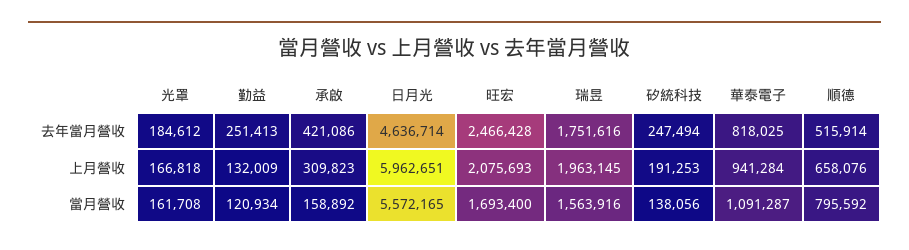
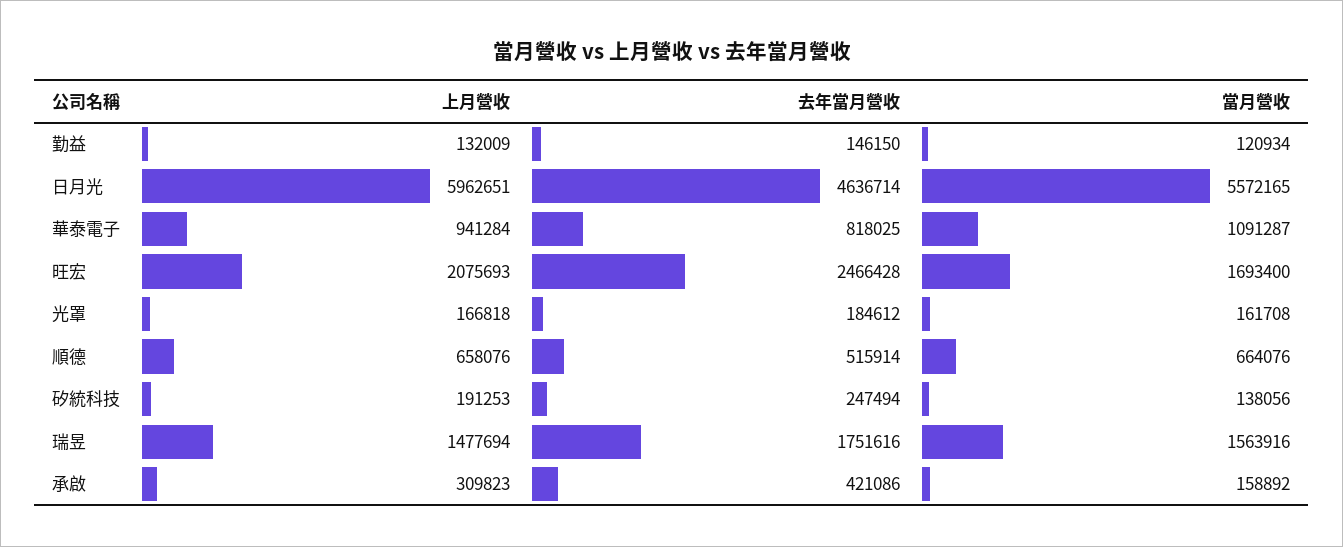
  {
    "光罩": {
      "去年當月營收": 184612,
      "上月營收": 166818,
      "當月營收": 161708
    },
    "勤益": {
-     "去年當月營收": 251413,
+     "去年當月營收": 146150,
      "上月營收": 132009,
      "當月營收": 120934
    },
    "承啟": {
      "去年當月營收": 421086,
      "上月營收": 309823,
      "當月營收": 158892
    },
    "日月光": {
      "去年當月營收": 4636714,
      "上月營收": 5962651,
      "當月營收": 5572165
    },
    "旺宏": {
      "去年當月營收": 2466428,
      "上月營收": 2075693,
      "當月營收": 1693400
    },
    "瑞昱": {
      "去年當月營收": 1751616,
-     "上月營收": 1963145,
+     "上月營收": 1477694,
      "當月營收": 1563916
    },
    "矽統科技": {
      "去年當月營收": 247494,
      "上月營收": 191253,
      "當月營收": 138056
    },
    "華泰電子": {
      "去年當月營收": 818025,
      "上月營收": 941284,
      "當月營收": 1091287
    },
    "順德": {
      "去年當月營收": 515914,
      "上月營收": 658076,
-     "當月營收": 795592
+     "當月營收": 664076
    }
  }

